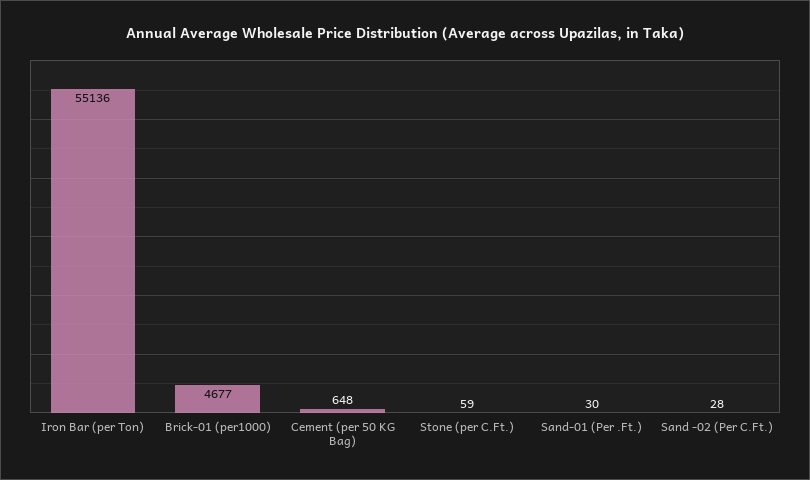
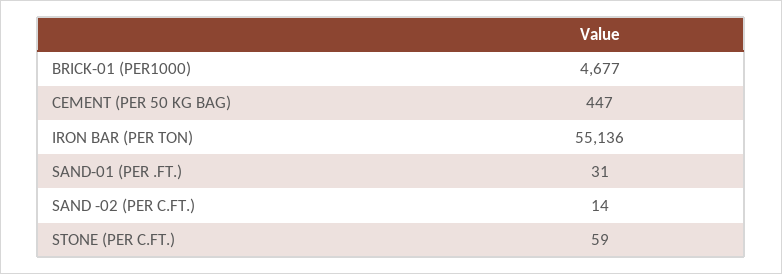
  {
    "Iron Bar (per Ton)": 55136,
    "Brick-01 (per1000)": 4677,
-   "Cement (per 50 KG Bag)": 648,
+   "Cement (per 50 KG Bag)": 447,
    "Stone (per C.Ft.)": 59,
-   "Sand-01 (Per .Ft.)": 30,
+   "Sand-01 (Per .Ft.)": 31,
-   "Sand -02 (Per C.Ft.)": 28
+   "Sand -02 (Per C.Ft.)": 14
  }

